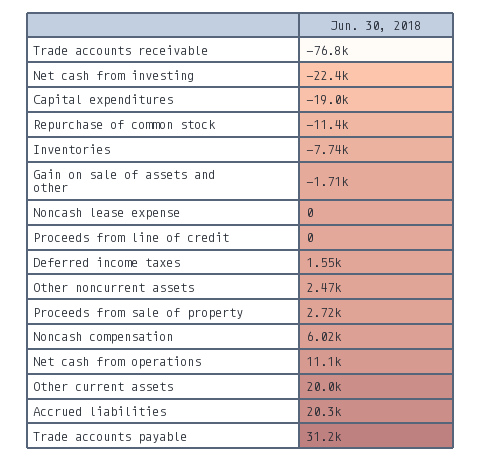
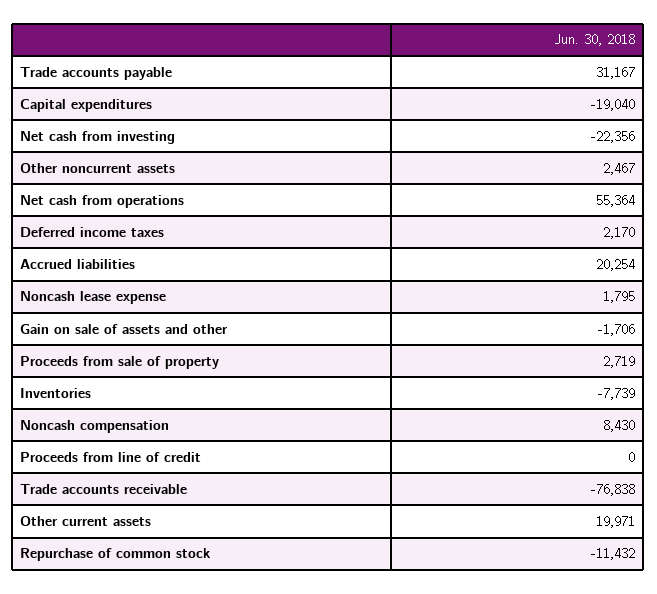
  {
    "Trade accounts receivable": -76838,
    "Net cash from investing": -22356,
    "Capital expenditures": -19040,
    "Repurchase of common stock": -11432,
    "Inventories": -7739,
    "Gain on sale of assets and other": -1706,
-   "Noncash lease expense": 0,
+   "Noncash lease expense": 1795,
    "Proceeds from line of credit": 0,
-   "Deferred income taxes": 1550,
+   "Deferred income taxes": 2170,
    "Other noncurrent assets": 2467,
    "Proceeds from sale of property": 2719,
-   "Noncash compensation": 6020,
+   "Noncash compensation": 8430,
-   "Net cash from operations": 11100,
+   "Net cash from operations": 55364,
    "Other current assets": 19971,
    "Accrued liabilities": 20254,
    "Trade accounts payable": 31167
  }

